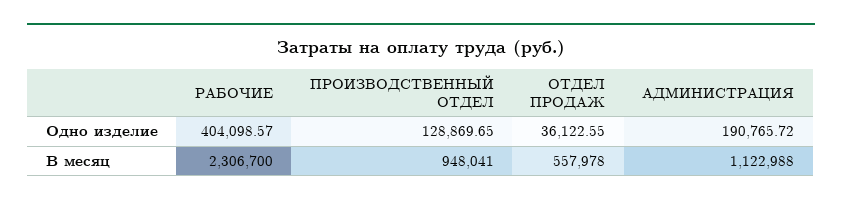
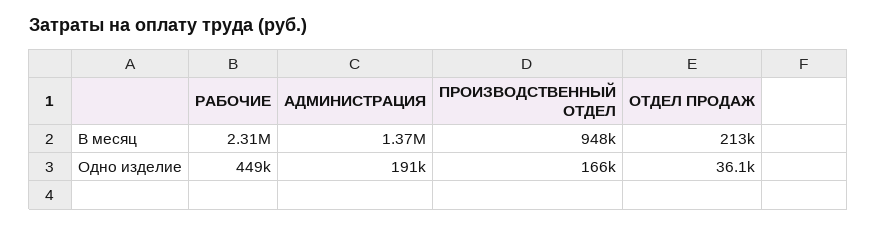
  {
    "РАБОЧИЕ": {
-     "Одно изделие": 404098.57,
+     "Одно изделие": 449000,
      "В месяц": 2306700
    },
    "ПРОИЗВОДСТВЕННЫЙ ОТДЕЛ": {
-     "Одно изделие": 128869.65,
+     "Одно изделие": 166000,
      "В месяц": 948041
    },
    "ОТДЕЛ ПРОДАЖ": {
      "Одно изделие": 36122.55,
-     "В месяц": 557978
+     "В месяц": 213000
    },
    "АДМИНИСТРАЦИЯ": {
      "Одно изделие": 190765.72,
-     "В месяц": 1122988
+     "В месяц": 1370000
    }
  }

